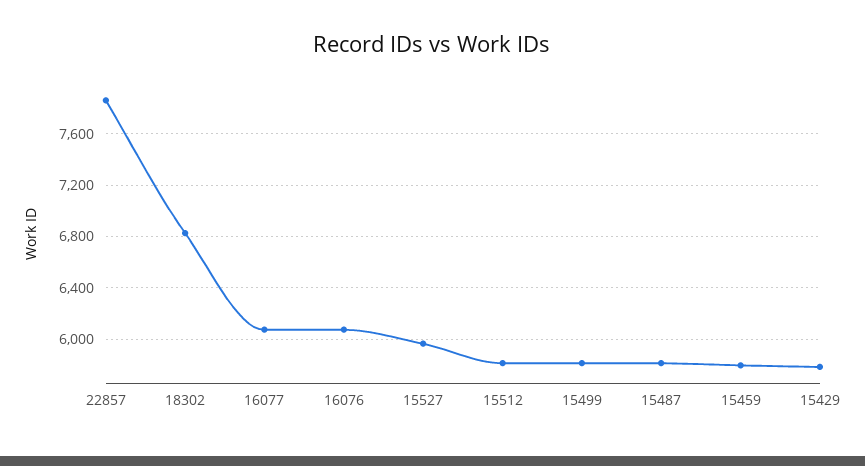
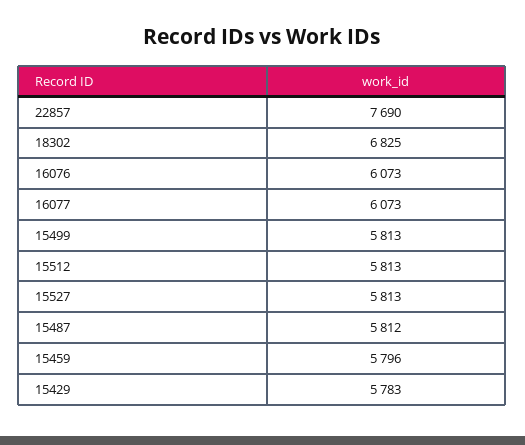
  {
-   "22857": 7850,
+   "22857": 7690,
    "18302": 6825,
    "16077": 6073,
    "16076": 6073,
-   "15527": 5950,
+   "15527": 5813,
    "15512": 5813,
    "15499": 5813,
    "15487": 5812,
    "15459": 5796,
    "15429": 5783
  }

